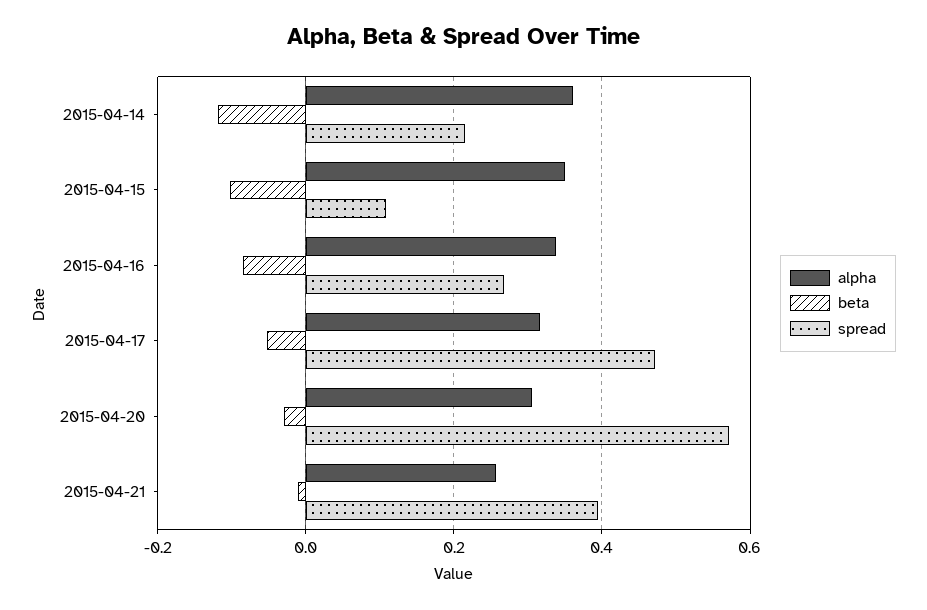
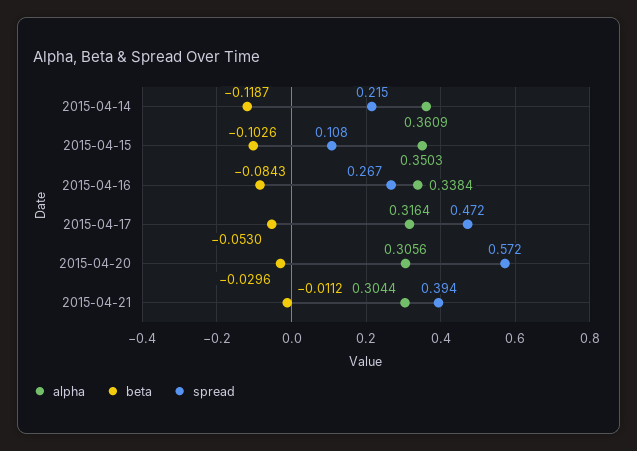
  {
    "alpha": {
      "2015-04-14": 0.3609,
      "2015-04-15": 0.3503,
      "2015-04-16": 0.3384,
      "2015-04-17": 0.3164,
      "2015-04-20": 0.3056,
-     "2015-04-21": 0.26
+     "2015-04-21": 0.3044
    },
    "beta": {
      "2015-04-14": -0.1187,
      "2015-04-15": -0.1026,
      "2015-04-16": -0.0843,
      "2015-04-17": -0.053,
      "2015-04-20": -0.0296,
      "2015-04-21": -0.0112
    },
    "spread": {
      "2015-04-14": 0.215,
      "2015-04-15": 0.108,
      "2015-04-16": 0.267,
      "2015-04-17": 0.472,
      "2015-04-20": 0.572,
      "2015-04-21": 0.394
    }
  }

